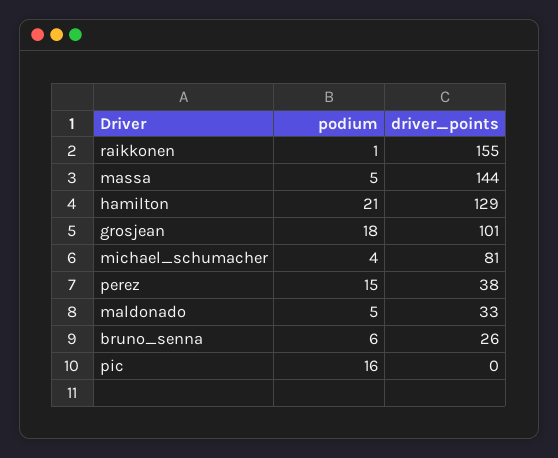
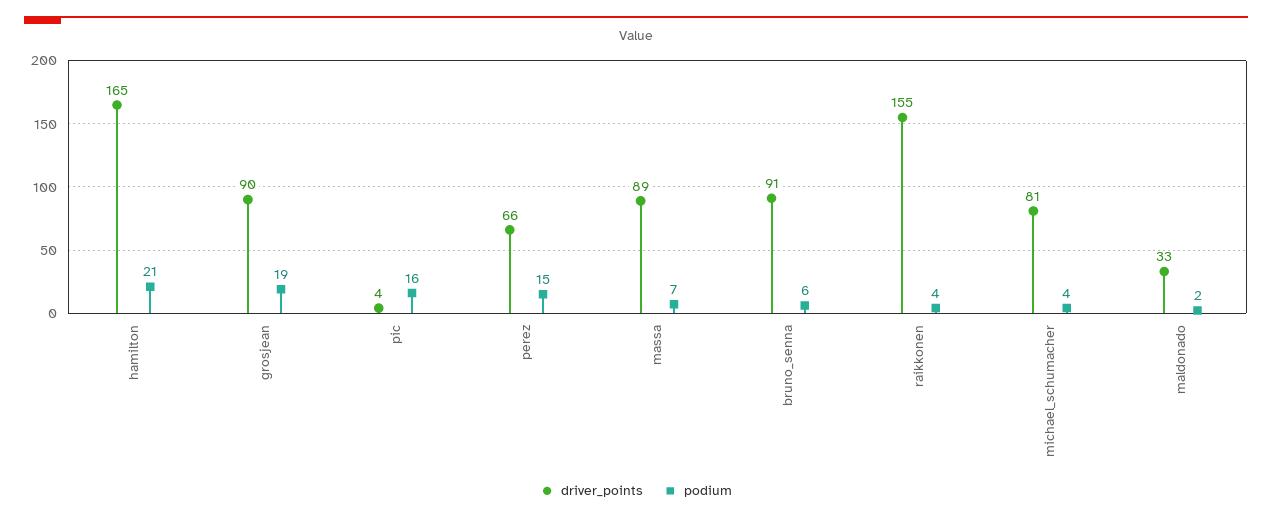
  {
    "podium": {
-     "raikkonen": 1,
+     "raikkonen": 4,
-     "massa": 5,
+     "massa": 7,
      "hamilton": 21,
-     "grosjean": 18,
+     "grosjean": 19,
      "michael_schumacher": 4,
      "perez": 15,
-     "maldonado": 5,
+     "maldonado": 2,
      "bruno_senna": 6,
      "pic": 16
    },
    "driver_points": {
      "raikkonen": 155,
-     "massa": 144,
+     "massa": 89,
-     "hamilton": 129,
+     "hamilton": 165,
-     "grosjean": 101,
+     "grosjean": 90,
      "michael_schumacher": 81,
-     "perez": 38,
+     "perez": 66,
      "maldonado": 33,
-     "bruno_senna": 26,
+     "bruno_senna": 91,
-     "pic": 0
+     "pic": 4
    }
  }

